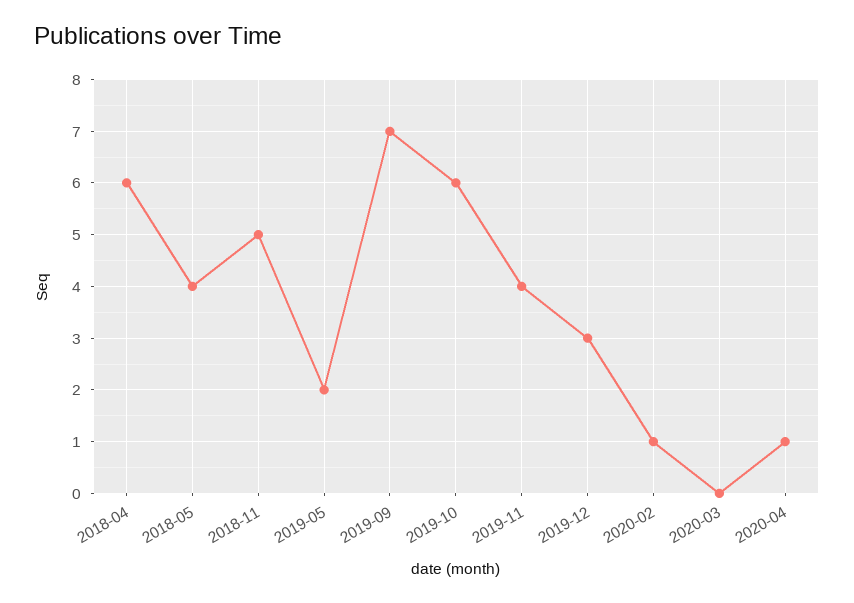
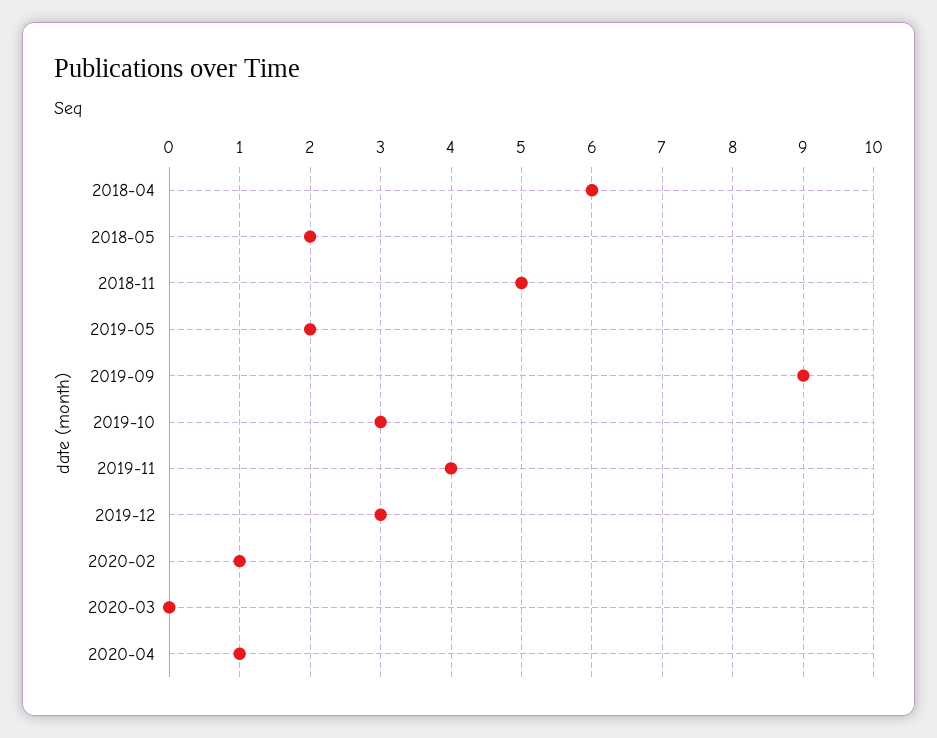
  {
    "2018-04": 6,
-   "2018-05": 4,
+   "2018-05": 2,
    "2018-11": 5,
    "2019-05": 2,
-   "2019-09": 7,
+   "2019-09": 9,
-   "2019-10": 6,
+   "2019-10": 3,
    "2019-11": 4,
    "2019-12": 3,
    "2020-02": 1,
    "2020-03": 0,
    "2020-04": 1
  }

